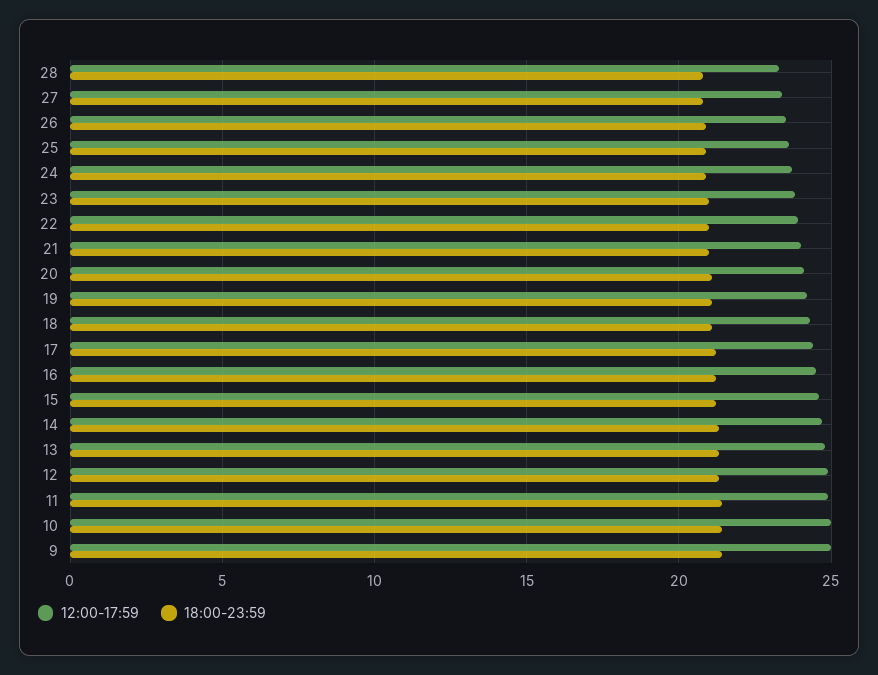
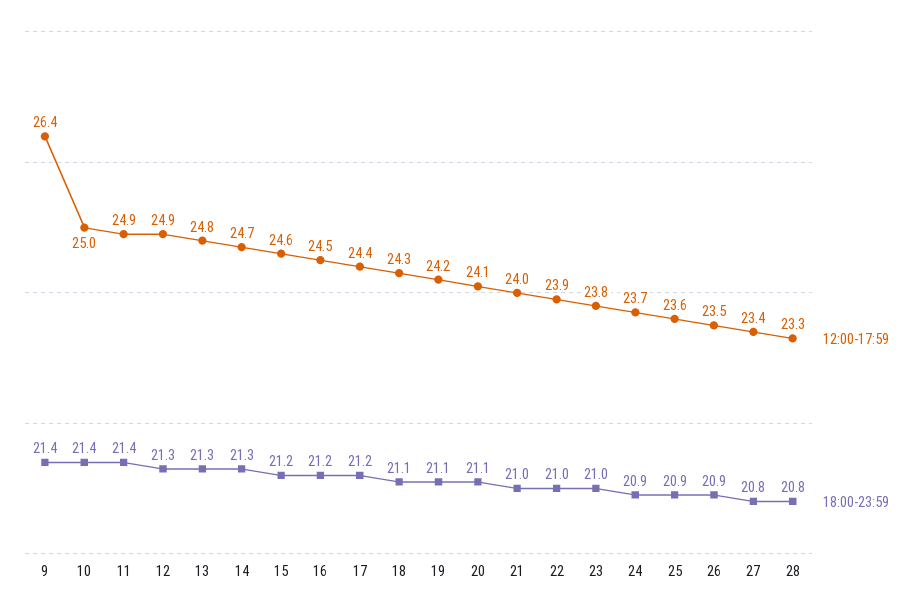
  {
    "12:00-17:59": {
      "28": 23.3,
      "27": 23.4,
      "26": 23.5,
      "25": 23.6,
      "24": 23.7,
      "23": 23.8,
      "22": 23.9,
      "21": 24,
      "20": 24.1,
      "19": 24.2,
      "18": 24.3,
      "17": 24.4,
      "16": 24.5,
      "15": 24.6,
      "14": 24.7,
      "13": 24.8,
      "12": 24.9,
      "11": 24.9,
      "10": 25,
-     "9": 25
+     "9": 26.4
    },
    "18:00-23:59": {
      "28": 20.8,
      "27": 20.8,
      "26": 20.9,
      "25": 20.9,
      "24": 20.9,
      "23": 21,
      "22": 21,
      "21": 21,
      "20": 21.1,
      "19": 21.1,
      "18": 21.1,
      "17": 21.2,
      "16": 21.2,
      "15": 21.2,
      "14": 21.3,
      "13": 21.3,
      "12": 21.3,
      "11": 21.4,
      "10": 21.4,
      "9": 21.4
    }
  }

